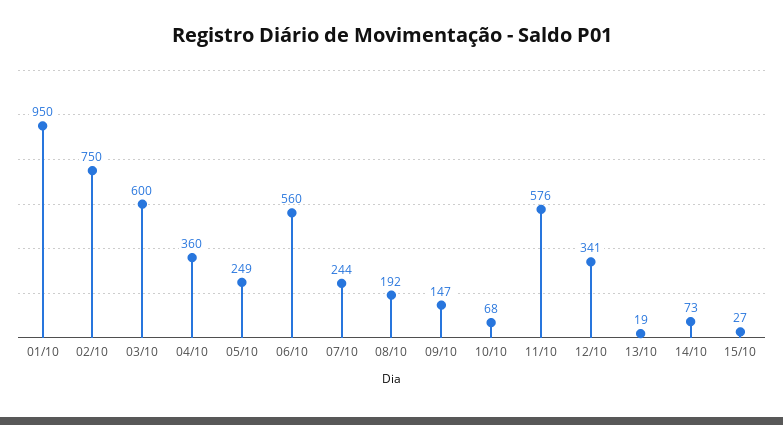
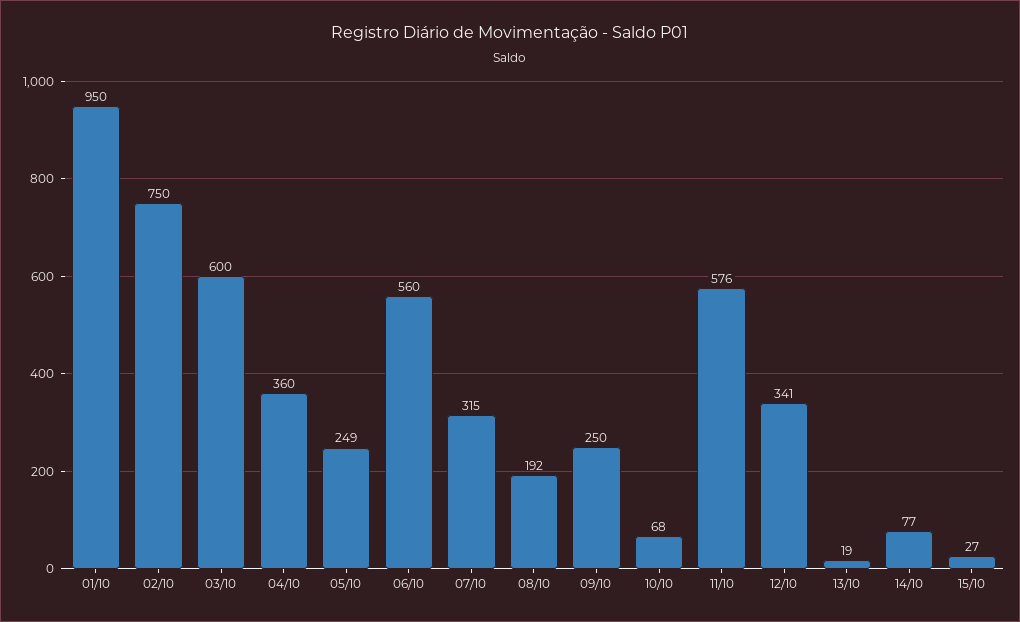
  {
    "01/10": 950,
    "02/10": 750,
    "03/10": 600,
    "04/10": 360,
    "05/10": 249,
    "06/10": 560,
-   "07/10": 244,
+   "07/10": 315,
    "08/10": 192,
-   "09/10": 147,
+   "09/10": 250,
    "10/10": 68,
    "11/10": 576,
    "12/10": 341,
    "13/10": 19,
-   "14/10": 73,
+   "14/10": 77,
    "15/10": 27
  }

